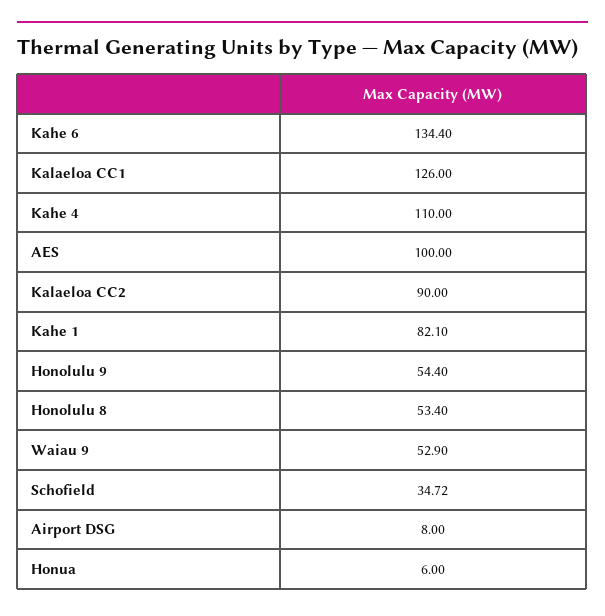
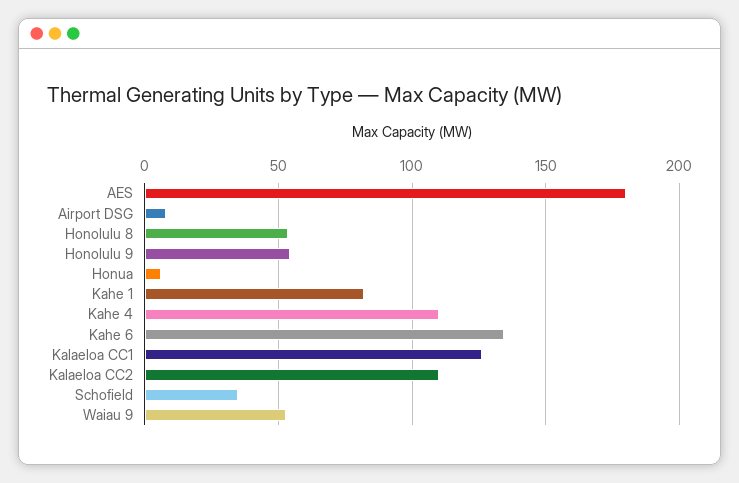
  {
    "Kahe 6": 134.4,
    "Kalaeloa CC1": 126,
    "Kahe 4": 110,
-   "AES": 100,
+   "AES": 180,
-   "Kalaeloa CC2": 90,
+   "Kalaeloa CC2": 110,
    "Kahe 1": 82.1,
    "Honolulu 9": 54.4,
    "Honolulu 8": 53.4,
    "Waiau 9": 52.9,
    "Schofield": 34.72,
    "Airport DSG": 8,
    "Honua": 6
  }

